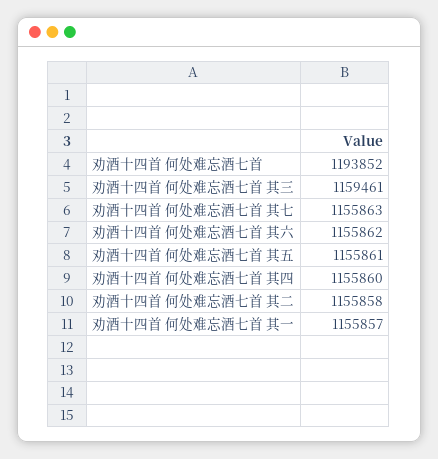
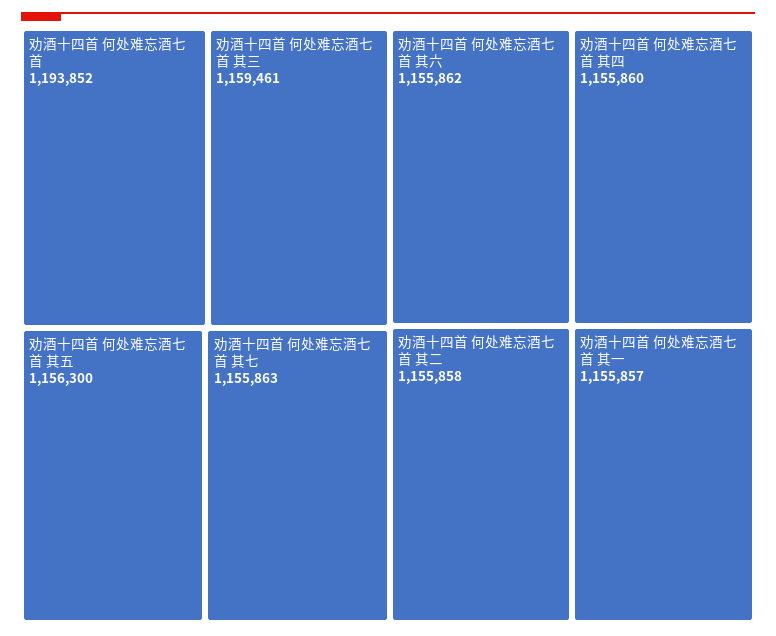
  {
    "劝酒十四首 何处难忘酒七首": 1193852,
    "劝酒十四首 何处难忘酒七首 其三": 1159461,
    "劝酒十四首 何处难忘酒七首 其七": 1155863,
    "劝酒十四首 何处难忘酒七首 其六": 1155862,
-   "劝酒十四首 何处难忘酒七首 其五": 1155861,
+   "劝酒十四首 何处难忘酒七首 其五": 1156300,
    "劝酒十四首 何处难忘酒七首 其四": 1155860,
    "劝酒十四首 何处难忘酒七首 其二": 1155858,
    "劝酒十四首 何处难忘酒七首 其一": 1155857
  }

